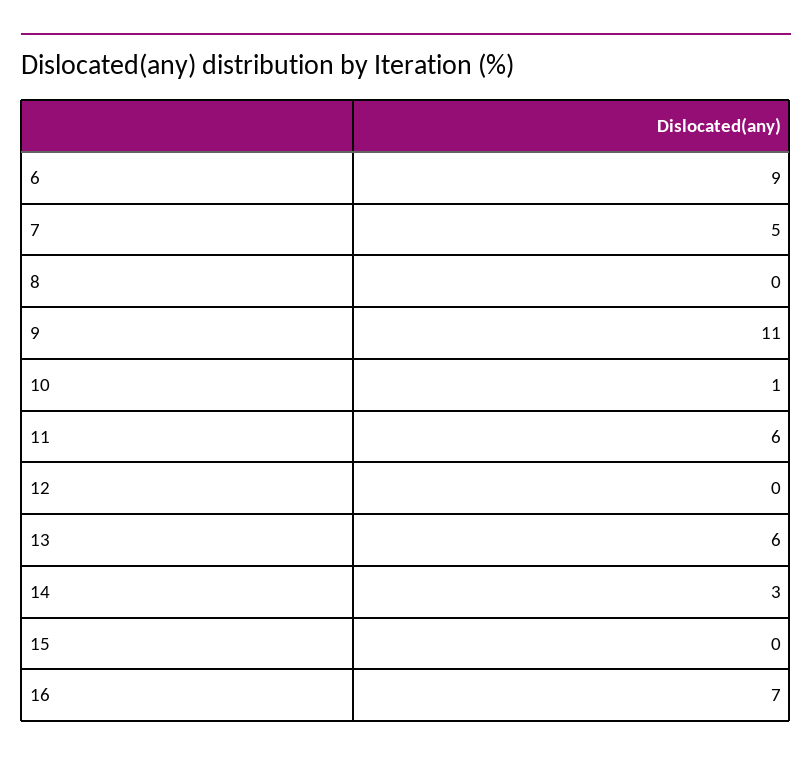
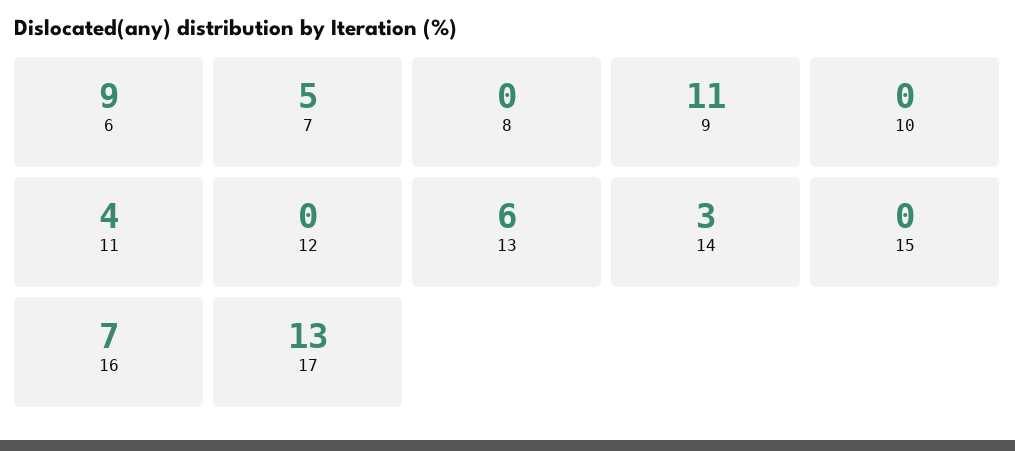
  {
    "6": 9,
    "7": 5,
    "8": 0,
    "9": 11,
-   "10": 1,
+   "10": 0,
-   "11": 6,
+   "11": 4,
    "12": 0,
    "13": 6,
    "14": 3,
    "15": 0,
-   "16": 7
+   "16": 7,
+   "17": 13
  }

